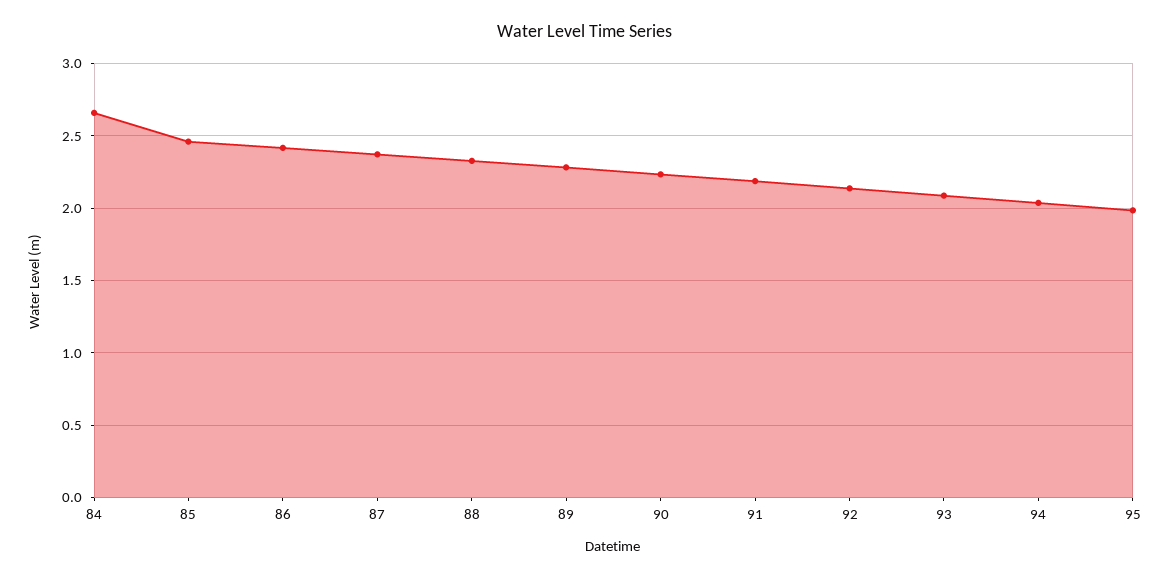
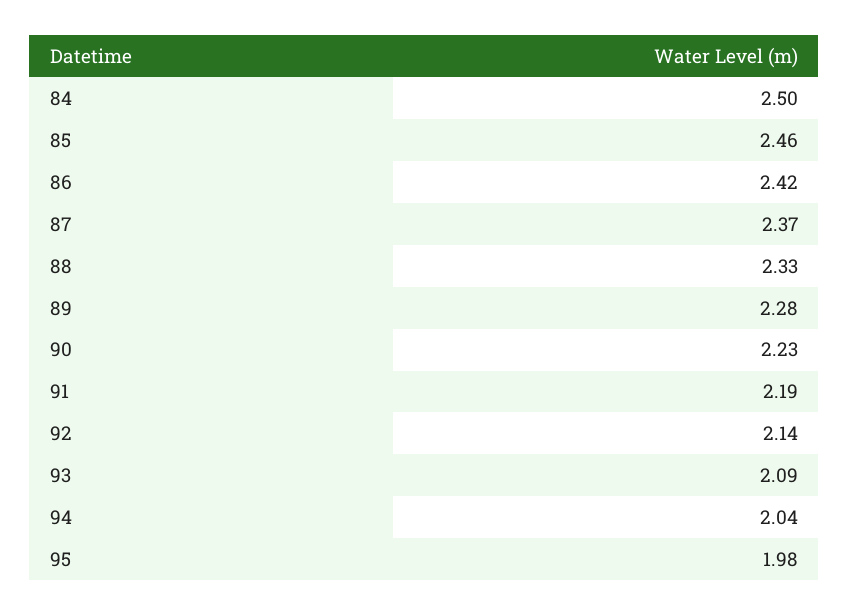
  {
-   "84": 2.65,
+   "84": 2.5,
    "85": 2.46,
    "86": 2.42,
    "87": 2.37,
    "88": 2.33,
    "89": 2.28,
    "90": 2.23,
    "91": 2.19,
    "92": 2.14,
    "93": 2.09,
    "94": 2.04,
    "95": 1.98
  }

